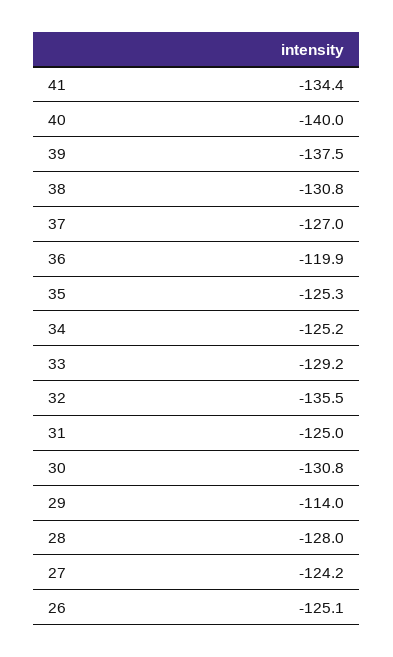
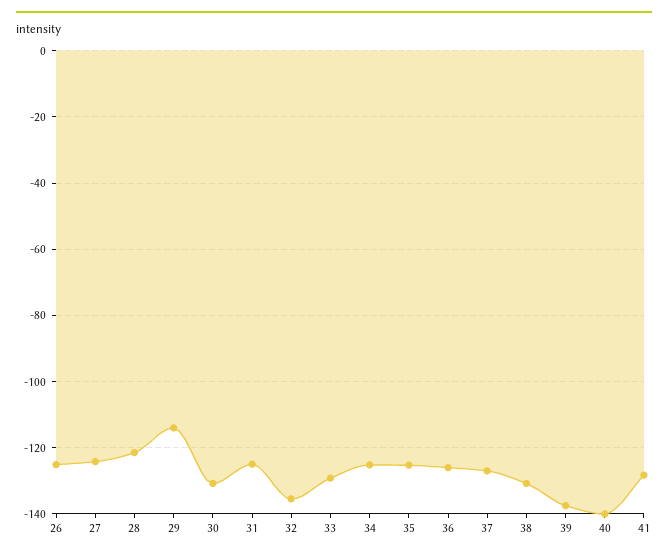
  {
-   "41": -134.4,
+   "41": -128,
    "40": -140,
    "39": -137.5,
    "38": -130.8,
    "37": -127,
-   "36": -119.9,
+   "36": -126,
    "35": -125.3,
    "34": -125.2,
    "33": -129.2,
    "32": -135.5,
    "31": -125,
    "30": -130.8,
    "29": -114,
-   "28": -128,
+   "28": -122,
    "27": -124.2,
    "26": -125.1
  }

